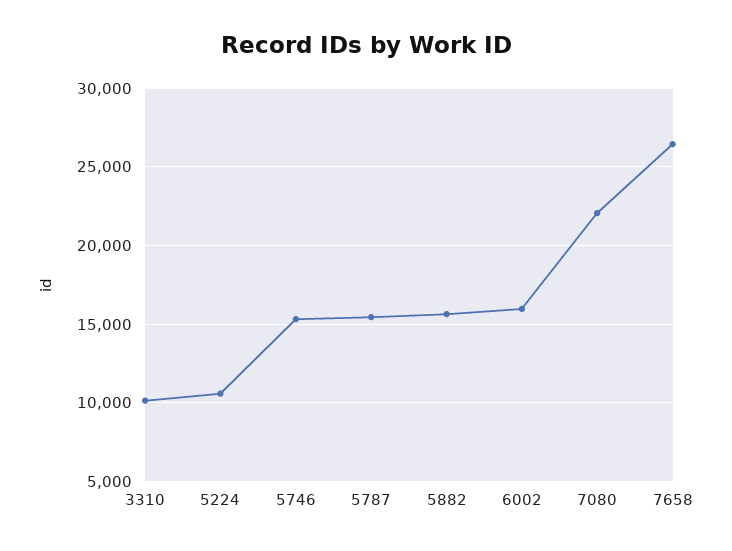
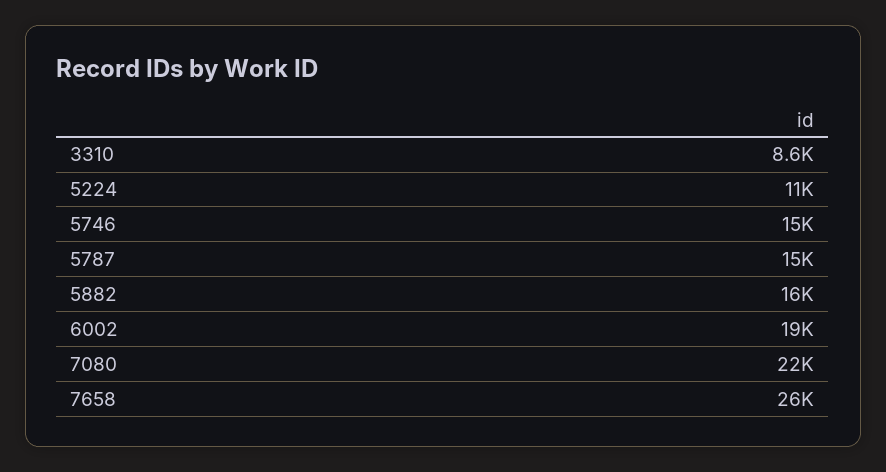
  {
-   "3310": 10000,
+   "3310": 8600,
    "5224": 11000,
    "5746": 15000,
    "5787": 15000,
    "5882": 16000,
-   "6002": 16000,
+   "6002": 19000,
    "7080": 22000,
    "7658": 26000
  }

